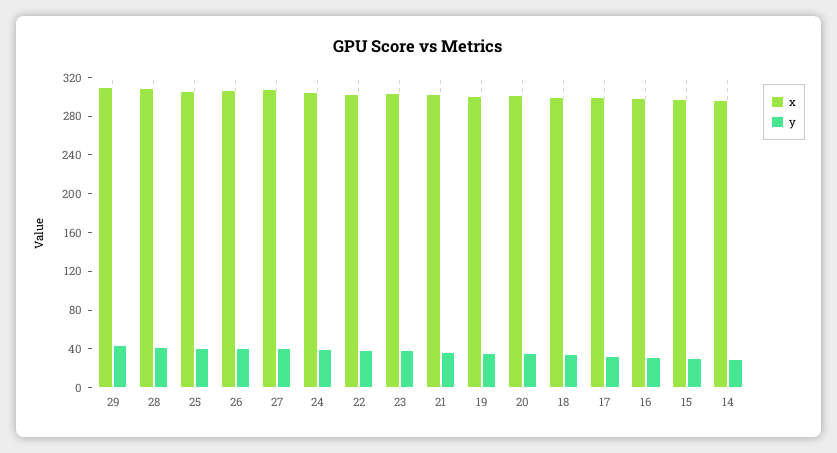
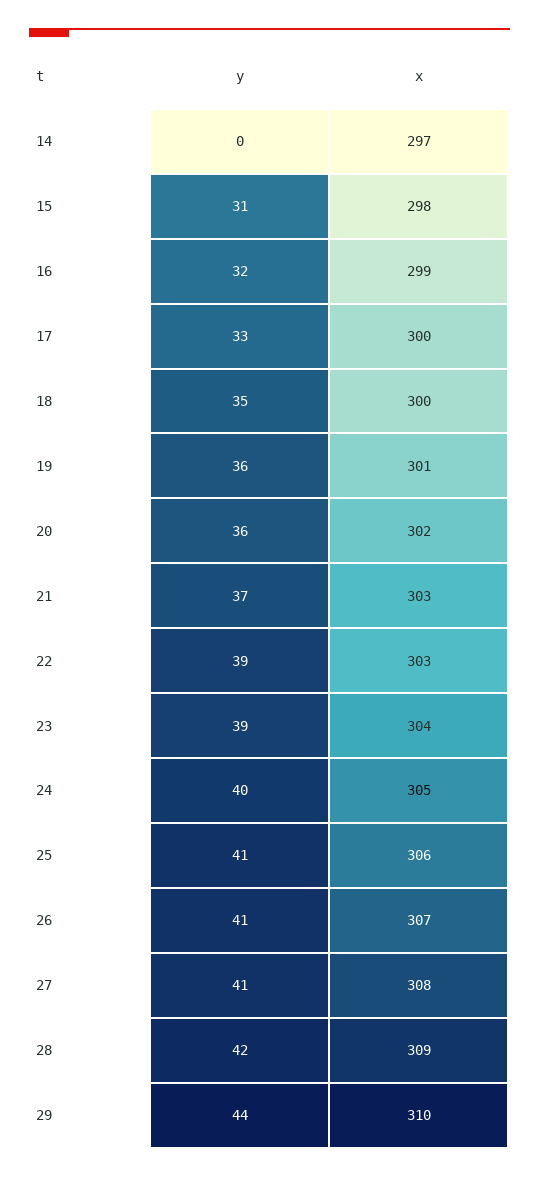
  {
    "x": {
      "29": 310,
      "28": 309,
      "25": 306,
      "26": 307,
      "27": 308,
      "24": 305,
      "22": 303,
      "23": 304,
      "21": 303,
      "19": 301,
      "20": 302,
      "18": 300,
      "17": 300,
      "16": 299,
      "15": 298,
      "14": 297
    },
    "y": {
      "29": 44,
      "28": 42,
      "25": 41,
      "26": 41,
      "27": 41,
      "24": 40,
      "22": 39,
      "23": 39,
      "21": 37,
      "19": 36,
      "20": 36,
      "18": 35,
      "17": 33,
      "16": 32,
      "15": 31,
-     "14": 30
+     "14": 0
    }
  }

